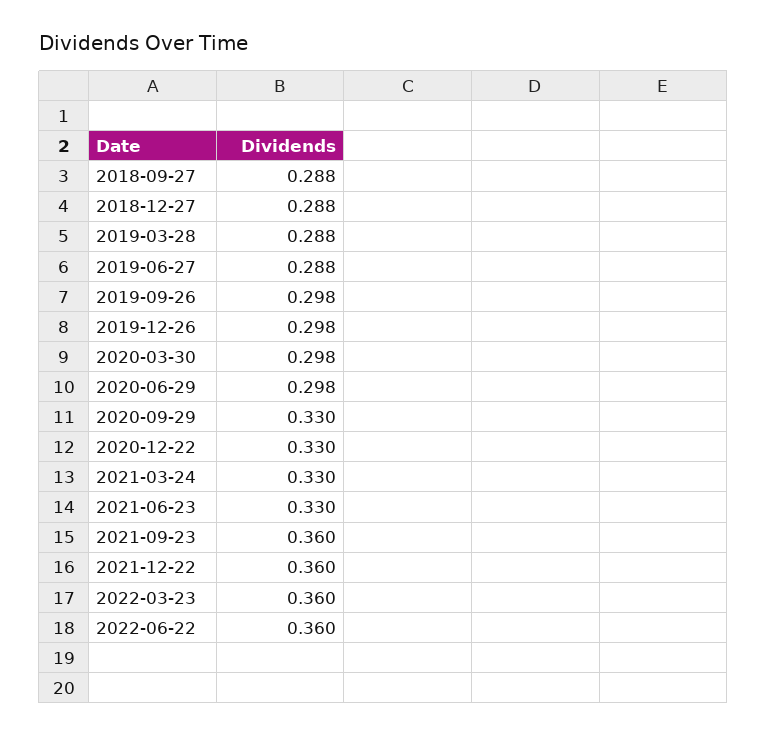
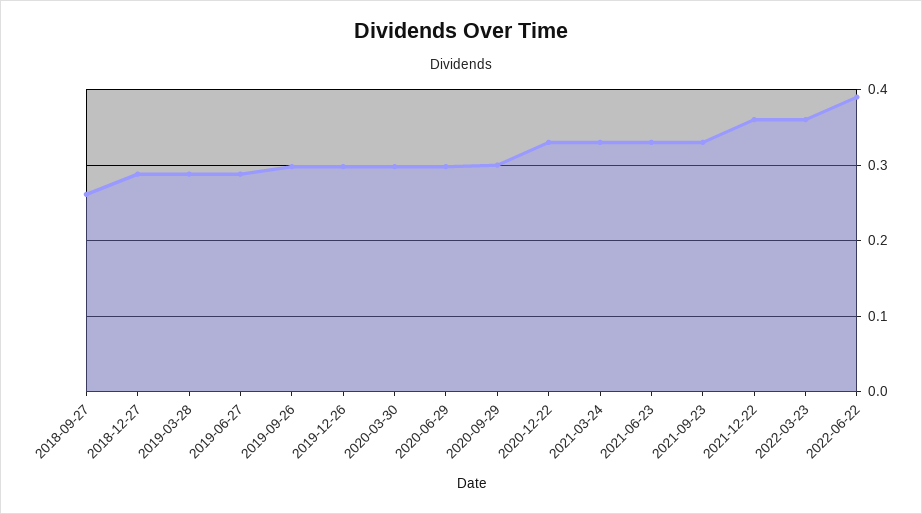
  {
-   "2018-09-27": 0.288,
+   "2018-09-27": 0.26,
    "2018-12-27": 0.288,
    "2019-03-28": 0.288,
    "2019-06-27": 0.288,
    "2019-09-26": 0.298,
    "2019-12-26": 0.298,
    "2020-03-30": 0.298,
    "2020-06-29": 0.298,
-   "2020-09-29": 0.33,
+   "2020-09-29": 0.3,
    "2020-12-22": 0.33,
    "2021-03-24": 0.33,
    "2021-06-23": 0.33,
-   "2021-09-23": 0.36,
+   "2021-09-23": 0.33,
    "2021-12-22": 0.36,
    "2022-03-23": 0.36,
-   "2022-06-22": 0.36
+   "2022-06-22": 0.39
  }

